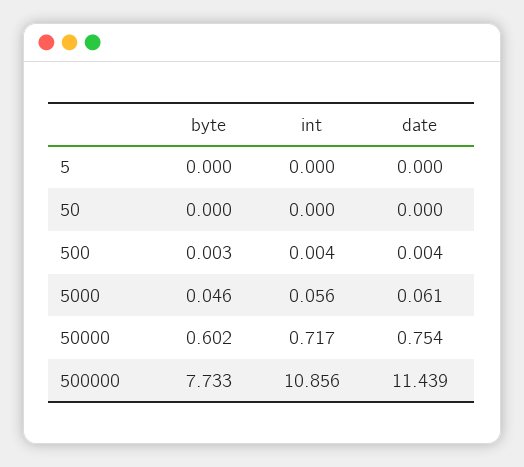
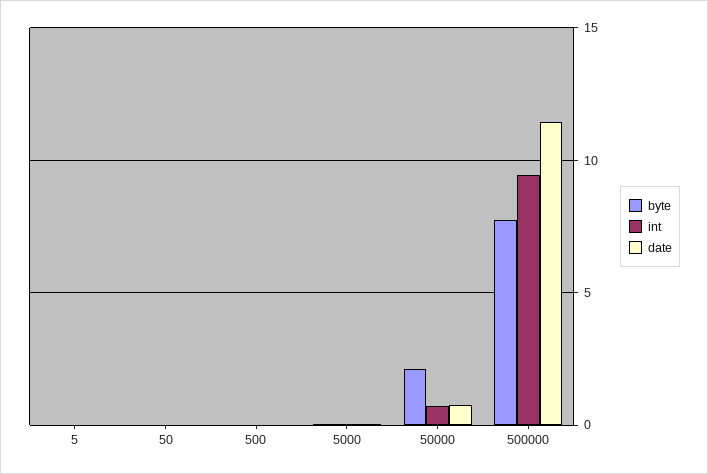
  {
    "byte": {
      "5": 0,
      "50": 0,
      "500": 0.003,
      "5000": 0.046,
-     "50000": 0.602,
+     "50000": 2,
      "500000": 7.733
    },
    "int": {
      "5": 0,
      "50": 0,
      "500": 0.004,
      "5000": 0.056,
      "50000": 0.717,
-     "500000": 10.856
+     "500000": 9.5
    },
    "date": {
      "5": 0,
      "50": 0,
      "500": 0.004,
      "5000": 0.061,
      "50000": 0.754,
      "500000": 11.439
    }
  }

